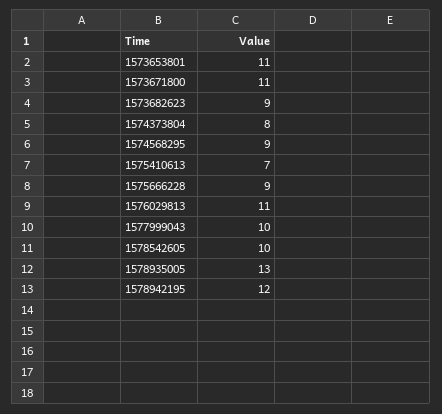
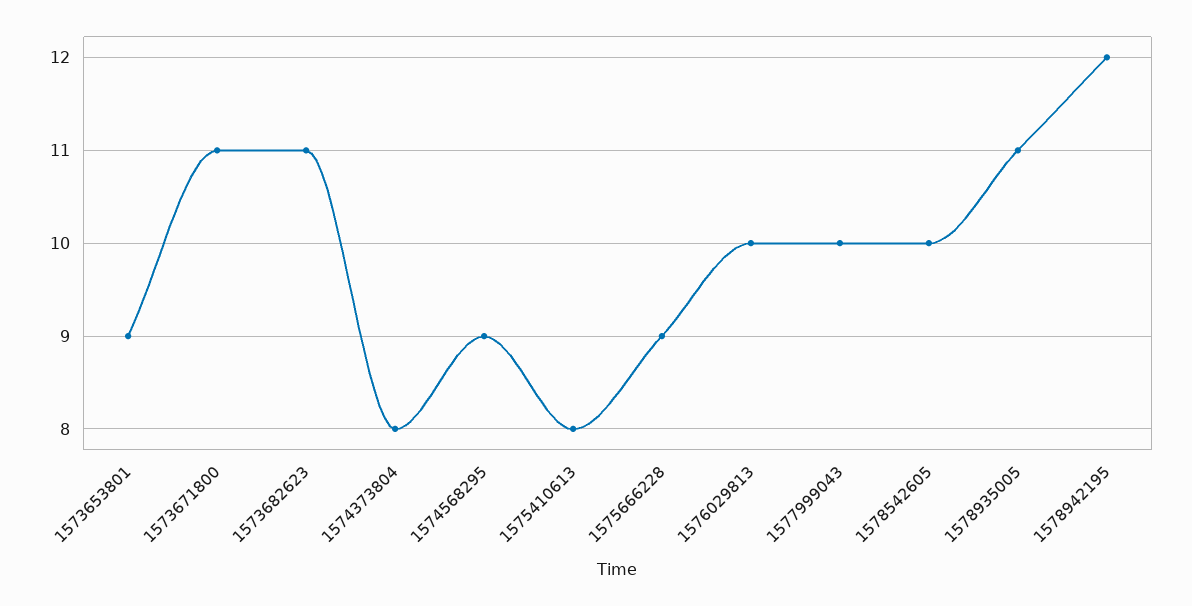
  {
-   "1573653801": 11,
+   "1573653801": 9,
    "1573671800": 11,
-   "1573682623": 9,
+   "1573682623": 11,
    "1574373804": 8,
    "1574568295": 9,
-   "1575410613": 7,
+   "1575410613": 8,
    "1575666228": 9,
-   "1576029813": 11,
+   "1576029813": 10,
    "1577999043": 10,
    "1578542605": 10,
-   "1578935005": 13,
+   "1578935005": 11,
    "1578942195": 12
  }

